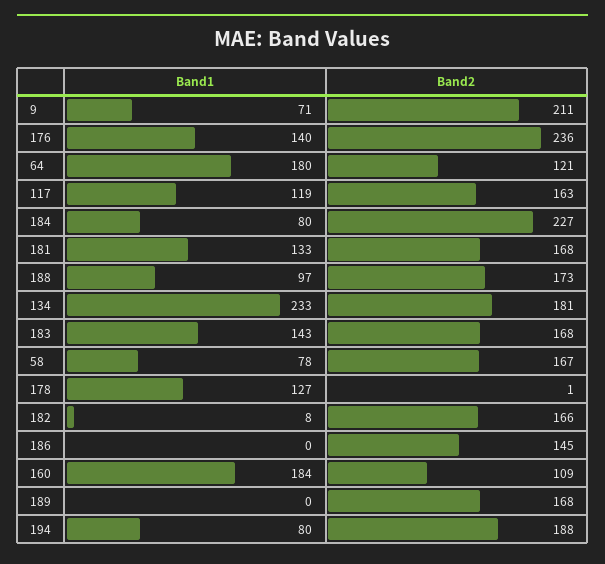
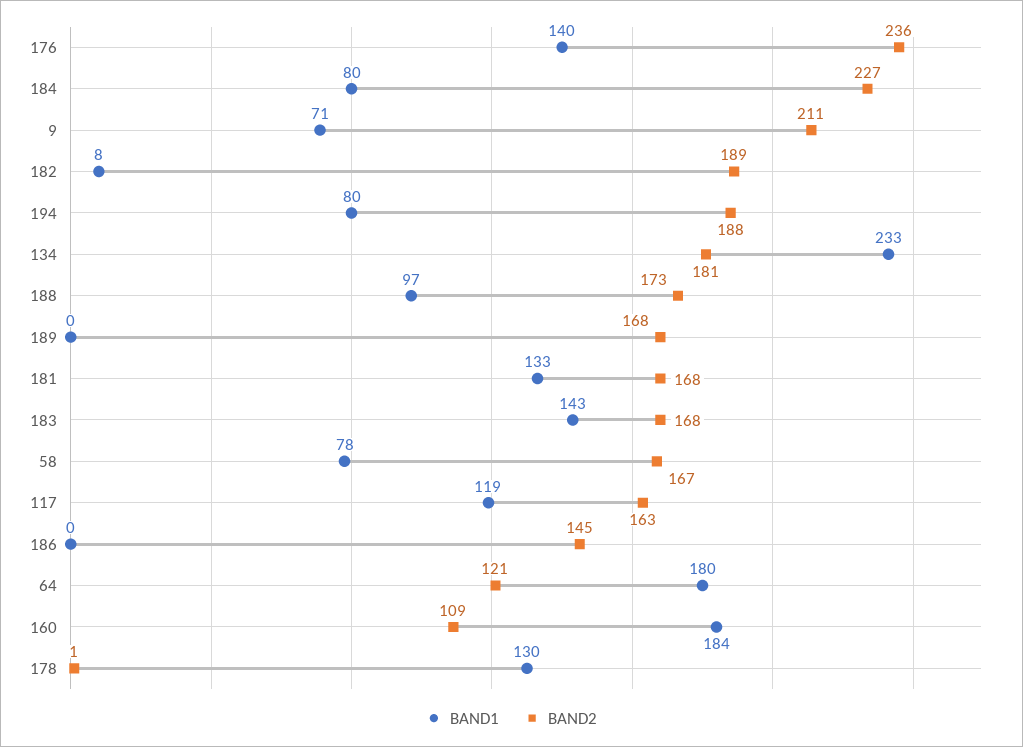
  {
    "Band1": {
      "9": 71,
      "176": 140,
      "64": 180,
      "117": 119,
      "184": 80,
      "181": 133,
      "188": 97,
      "134": 233,
      "183": 143,
      "58": 78,
-     "178": 127,
+     "178": 130,
      "182": 8,
      "186": 0,
      "160": 184,
      "189": 0,
      "194": 80
    },
    "Band2": {
      "9": 211,
      "176": 236,
      "64": 121,
      "117": 163,
      "184": 227,
      "181": 168,
      "188": 173,
      "134": 181,
      "183": 168,
      "58": 167,
      "178": 1,
-     "182": 166,
+     "182": 189,
      "186": 145,
      "160": 109,
      "189": 168,
      "194": 188
    }
  }

